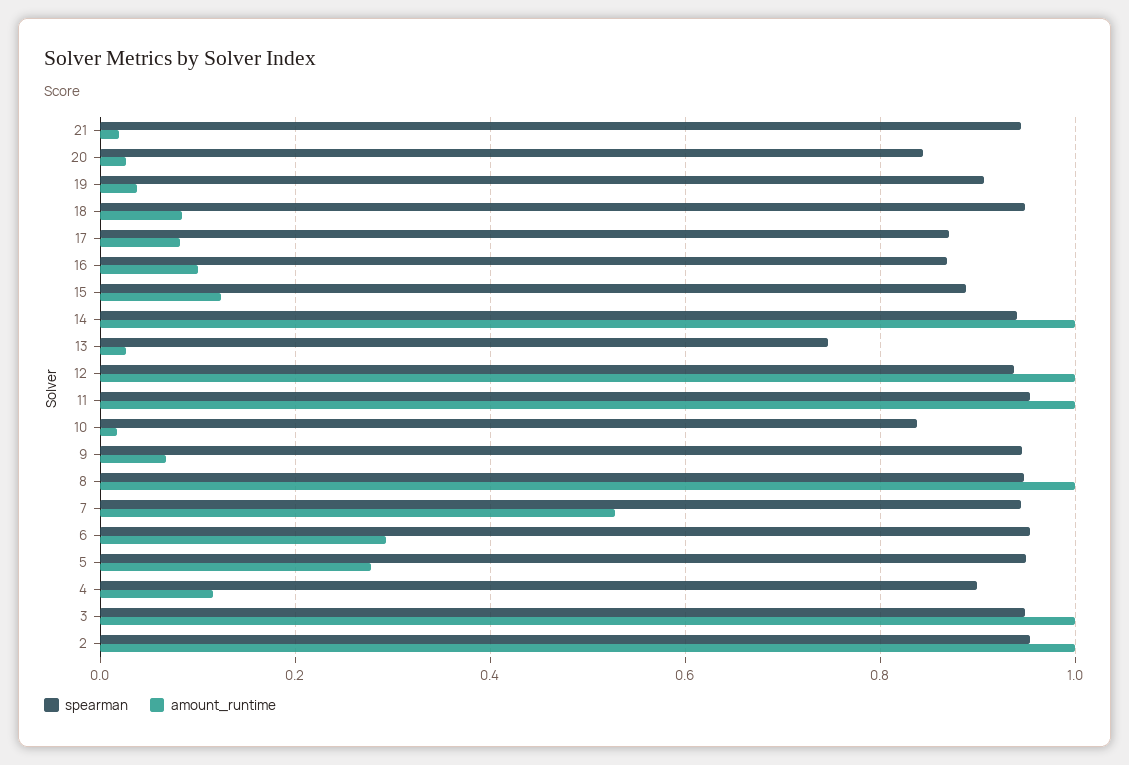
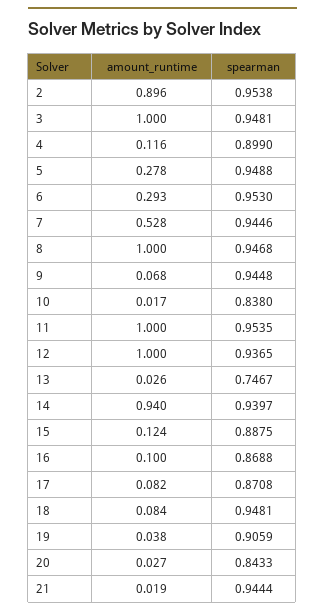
  {
    "spearman": {
      "21": 0.9444,
      "20": 0.8433,
      "19": 0.9059,
      "18": 0.9481,
      "17": 0.8708,
      "16": 0.8688,
      "15": 0.8875,
      "14": 0.9397,
      "13": 0.7467,
      "12": 0.9365,
      "11": 0.9535,
      "10": 0.838,
      "9": 0.9448,
      "8": 0.9468,
      "7": 0.9446,
      "6": 0.953,
      "5": 0.9488,
      "4": 0.899,
      "3": 0.9481,
      "2": 0.9538
    },
    "amount_runtime": {
      "21": 0.019,
      "20": 0.027,
      "19": 0.038,
      "18": 0.084,
      "17": 0.082,
      "16": 0.1,
      "15": 0.124,
-     "14": 1,
+     "14": 0.94,
      "13": 0.026,
      "12": 1,
      "11": 1,
      "10": 0.017,
      "9": 0.068,
      "8": 1,
      "7": 0.528,
      "6": 0.293,
      "5": 0.278,
      "4": 0.116,
      "3": 1,
-     "2": 1
+     "2": 0.896
    }
  }

